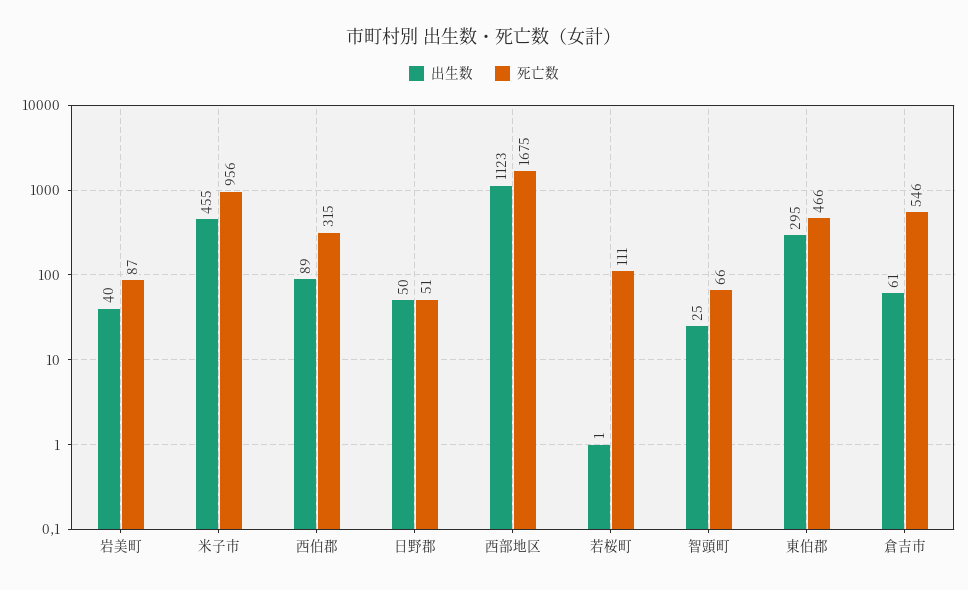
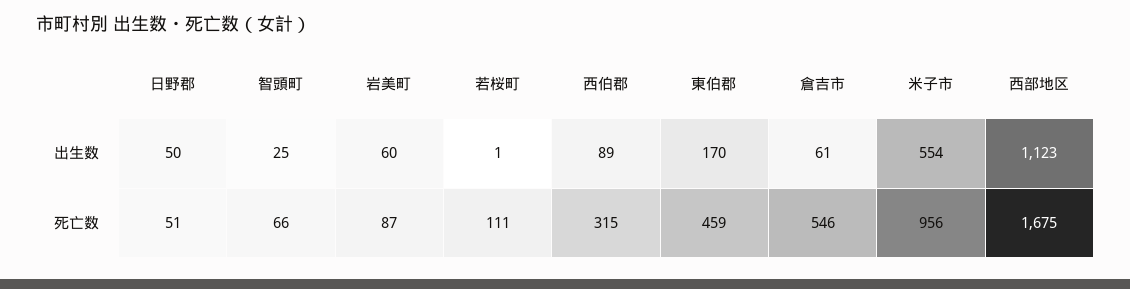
  {
    "出生数": {
-     "岩美町": 40,
+     "岩美町": 60,
-     "米子市": 455,
+     "米子市": 554,
      "西伯郡": 89,
      "日野郡": 50,
      "西部地区": 1123,
      "若桜町": 1,
      "智頭町": 25,
-     "東伯郡": 295,
+     "東伯郡": 170,
      "倉吉市": 61
    },
    "死亡数": {
      "岩美町": 87,
      "米子市": 956,
      "西伯郡": 315,
      "日野郡": 51,
      "西部地区": 1675,
      "若桜町": 111,
      "智頭町": 66,
-     "東伯郡": 466,
+     "東伯郡": 459,
      "倉吉市": 546
    }
  }

